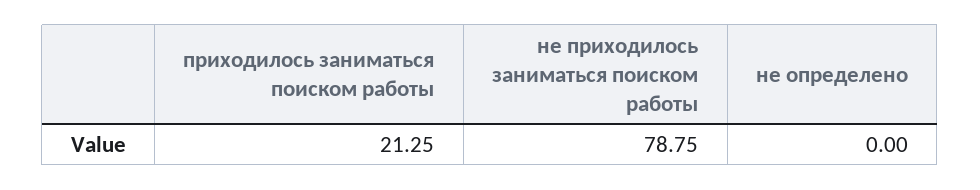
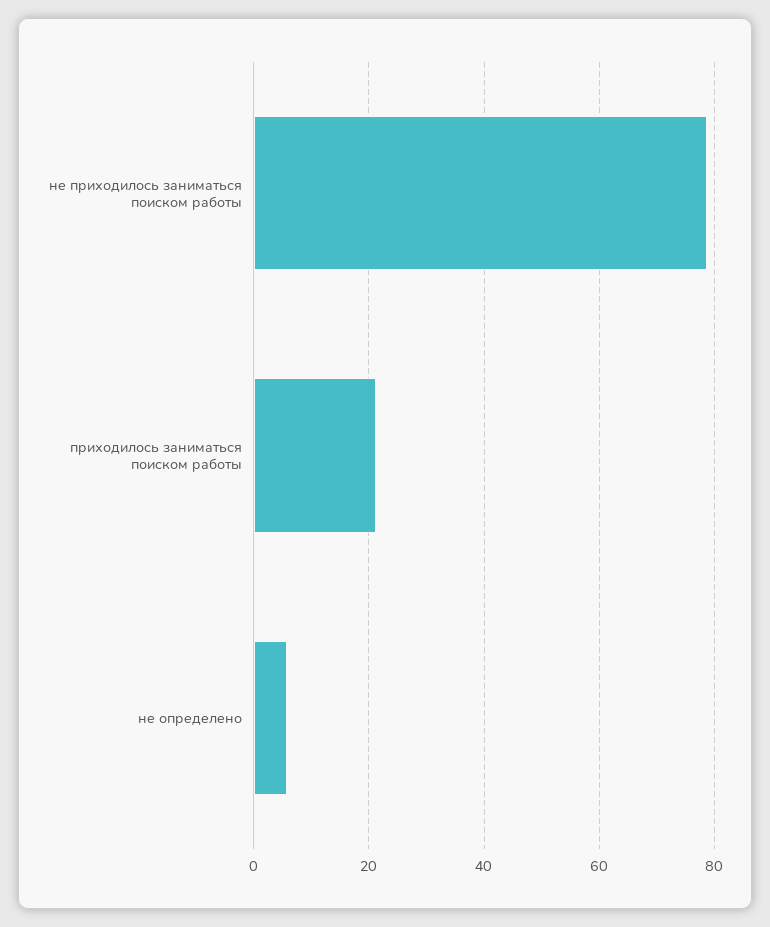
  {
    "приходилось заниматься поиском работы": 21.25,
    "не приходилось заниматься поиском работы": 78.75,
-   "не определено": 0
+   "не определено": 6
  }

